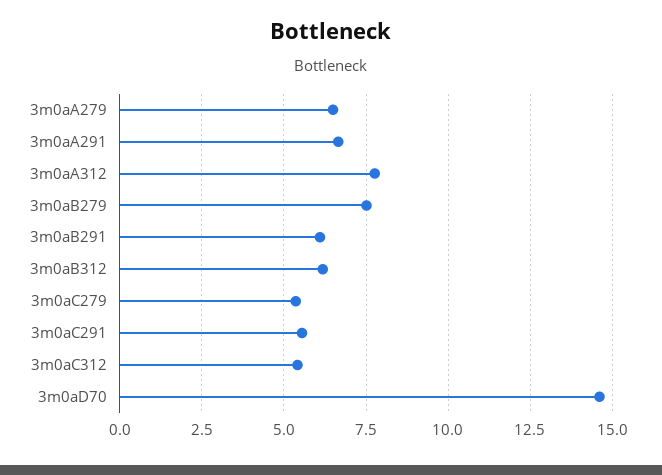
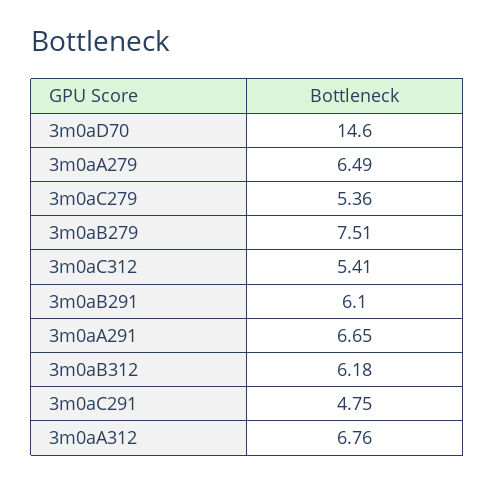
  {
    "3m0aA279": 6.49,
    "3m0aA291": 6.65,
-   "3m0aA312": 7.75,
+   "3m0aA312": 6.76,
    "3m0aB279": 7.51,
    "3m0aB291": 6.1,
    "3m0aB312": 6.18,
    "3m0aC279": 5.36,
-   "3m0aC291": 5.5,
+   "3m0aC291": 4.75,
    "3m0aC312": 5.41,
    "3m0aD70": 14.6
  }

